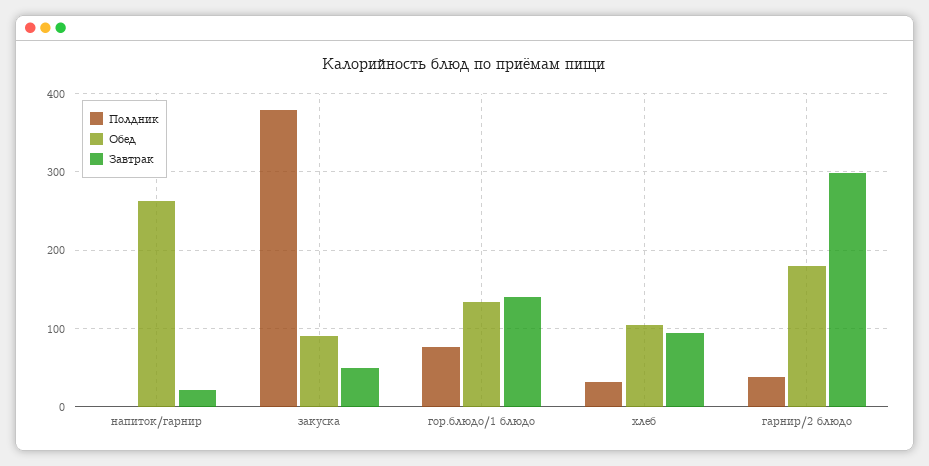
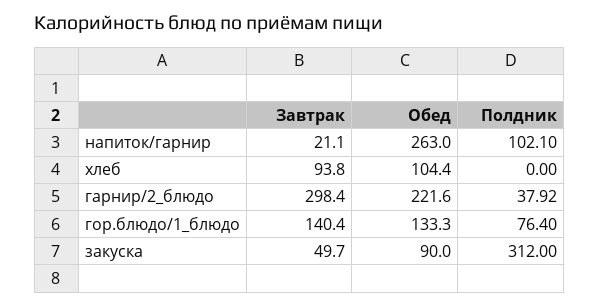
  {
    "Полдник": {
-     "напиток/гарнир": 0,
+     "напиток/гарнир": 102.1,
-     "закуска": 380,
+     "закуска": 312,
      "гор.блюдо/1 блюдо": 76.4,
-     "хлеб": 30,
+     "хлеб": 0,
      "гарнир/2 блюдо": 37.92
    },
    "Обед": {
      "напиток/гарнир": 263,
      "закуска": 90,
      "гор.блюдо/1 блюдо": 133.3,
      "хлеб": 104.4,
-     "гарнир/2 блюдо": 180
+     "гарнир/2 блюдо": 221.6
    },
    "Завтрак": {
      "напиток/гарнир": 21.1,
      "закуска": 49.7,
      "гор.блюдо/1 блюдо": 140.4,
      "хлеб": 93.8,
      "гарнир/2 блюдо": 298.4
    }
  }

